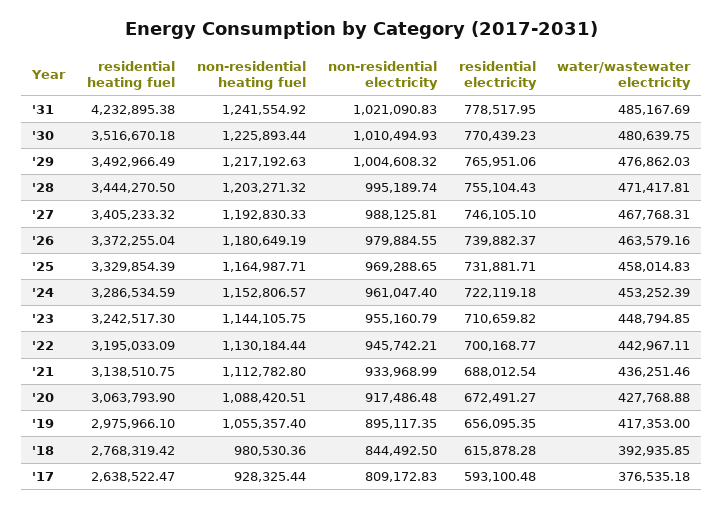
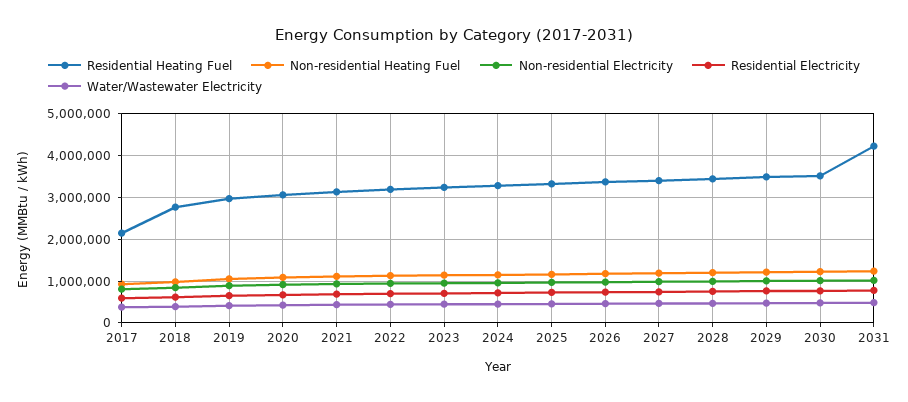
  {
    "residential heating fuel": {
      "'31": 4232895.38,
      "'30": 3516670.18,
      "'29": 3492966.49,
      "'28": 3444270.5,
      "'27": 3405233.32,
      "'26": 3372255.04,
      "'25": 3329854.39,
      "'24": 3286534.59,
      "'23": 3242517.3,
      "'22": 3195033.09,
      "'21": 3138510.75,
      "'20": 3063793.9,
      "'19": 2975966.1,
      "'18": 2768319.42,
-     "'17": 2638522.47
+     "'17": 2200000
    },
    "non-residential heating fuel": {
      "'31": 1241554.92,
      "'30": 1225893.44,
      "'29": 1217192.63,
      "'28": 1203271.32,
      "'27": 1192830.33,
      "'26": 1180649.19,
      "'25": 1164987.71,
      "'24": 1152806.57,
      "'23": 1144105.75,
      "'22": 1130184.44,
      "'21": 1112782.8,
      "'20": 1088420.51,
      "'19": 1055357.4,
      "'18": 980530.36,
      "'17": 928325.44
    },
    "non-residential electricity": {
      "'31": 1021090.83,
      "'30": 1010494.93,
      "'29": 1004608.32,
      "'28": 995189.74,
      "'27": 988125.81,
      "'26": 979884.55,
      "'25": 969288.65,
      "'24": 961047.4,
      "'23": 955160.79,
      "'22": 945742.21,
      "'21": 933968.99,
      "'20": 917486.48,
      "'19": 895117.35,
      "'18": 844492.5,
      "'17": 809172.83
    },
    "residential electricity": {
      "'31": 778517.95,
      "'30": 770439.23,
      "'29": 765951.06,
      "'28": 755104.43,
      "'27": 746105.1,
      "'26": 739882.37,
      "'25": 731881.71,
      "'24": 722119.18,
      "'23": 710659.82,
      "'22": 700168.77,
      "'21": 688012.54,
      "'20": 672491.27,
      "'19": 656095.35,
      "'18": 615878.28,
      "'17": 593100.48
    },
    "water/wastewater electricity": {
      "'31": 485167.69,
      "'30": 480639.75,
      "'29": 476862.03,
      "'28": 471417.81,
      "'27": 467768.31,
      "'26": 463579.16,
      "'25": 458014.83,
      "'24": 453252.39,
      "'23": 448794.85,
      "'22": 442967.11,
      "'21": 436251.46,
      "'20": 427768.88,
      "'19": 417353,
      "'18": 392935.85,
      "'17": 376535.18
    }
  }

